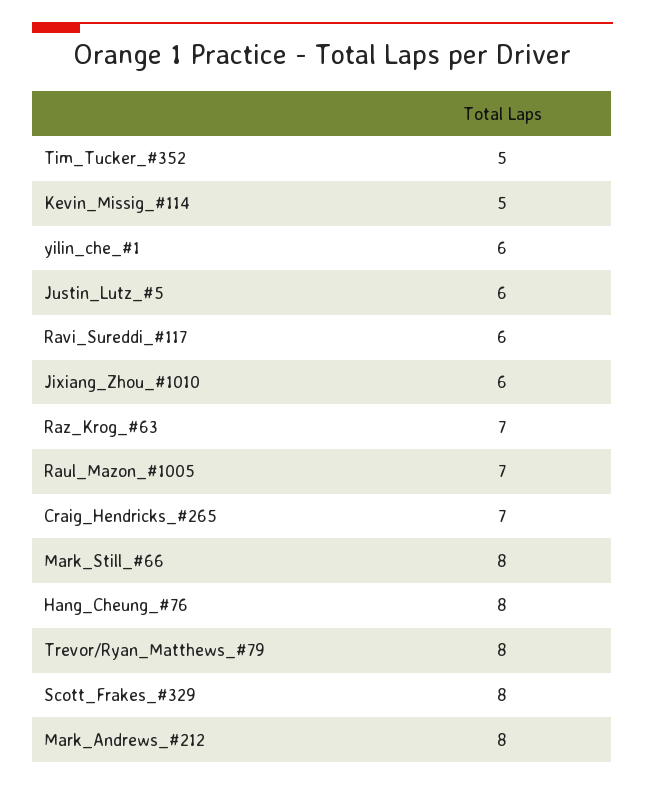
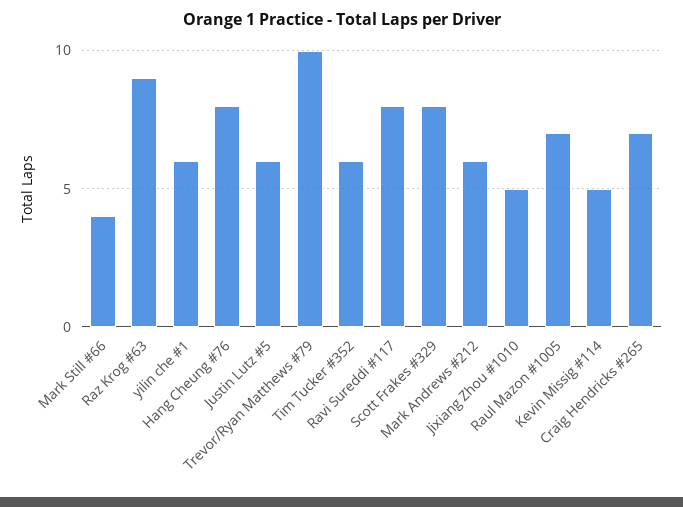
  {
-   "Tim_Tucker_#352": 5,
+   "Tim_Tucker_#352": 6,
    "Kevin_Missig_#114": 5,
    "yilin_che_#1": 6,
    "Justin_Lutz_#5": 6,
-   "Ravi_Sureddi_#117": 6,
+   "Ravi_Sureddi_#117": 8,
-   "Jixiang_Zhou_#1010": 6,
+   "Jixiang_Zhou_#1010": 5,
-   "Raz_Krog_#63": 7,
+   "Raz_Krog_#63": 9,
    "Raul_Mazon_#1005": 7,
    "Craig_Hendricks_#265": 7,
-   "Mark_Still_#66": 8,
+   "Mark_Still_#66": 4,
    "Hang_Cheung_#76": 8,
-   "Trevor/Ryan_Matthews_#79": 8,
+   "Trevor/Ryan_Matthews_#79": 10,
    "Scott_Frakes_#329": 8,
-   "Mark_Andrews_#212": 8
+   "Mark_Andrews_#212": 6
  }

